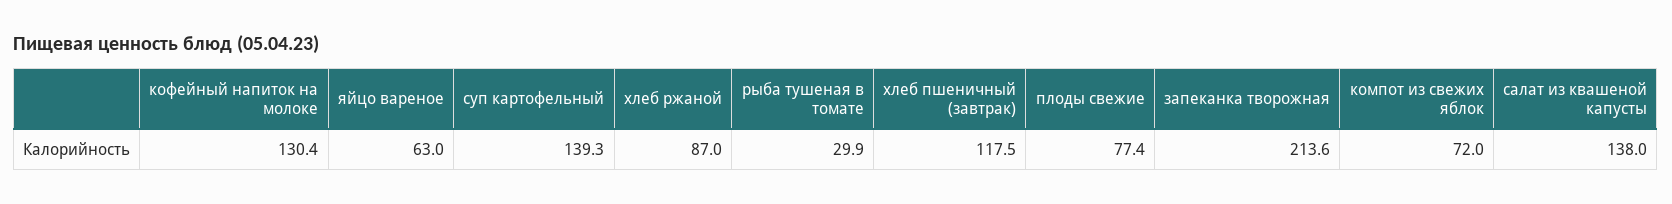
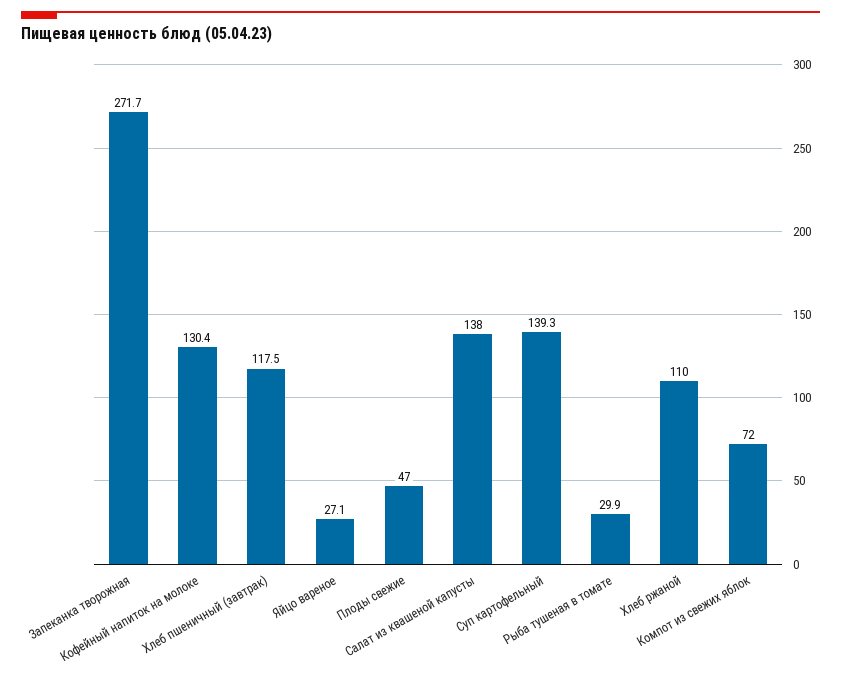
  {
    "кофейный напиток на молоке": 130.4,
-   "яйцо вареное": 63,
+   "яйцо вареное": 27.1,
    "суп картофельный": 139.3,
-   "хлеб ржаной": 87,
+   "хлеб ржаной": 110,
    "рыба тушеная в томате": 29.9,
    "хлеб пшеничный (завтрак)": 117.5,
-   "плоды свежие": 77.4,
+   "плоды свежие": 47,
-   "запеканка творожная": 213.6,
+   "запеканка творожная": 271.7,
    "компот из свежих яблок": 72,
    "салат из квашеной капусты": 138
  }

